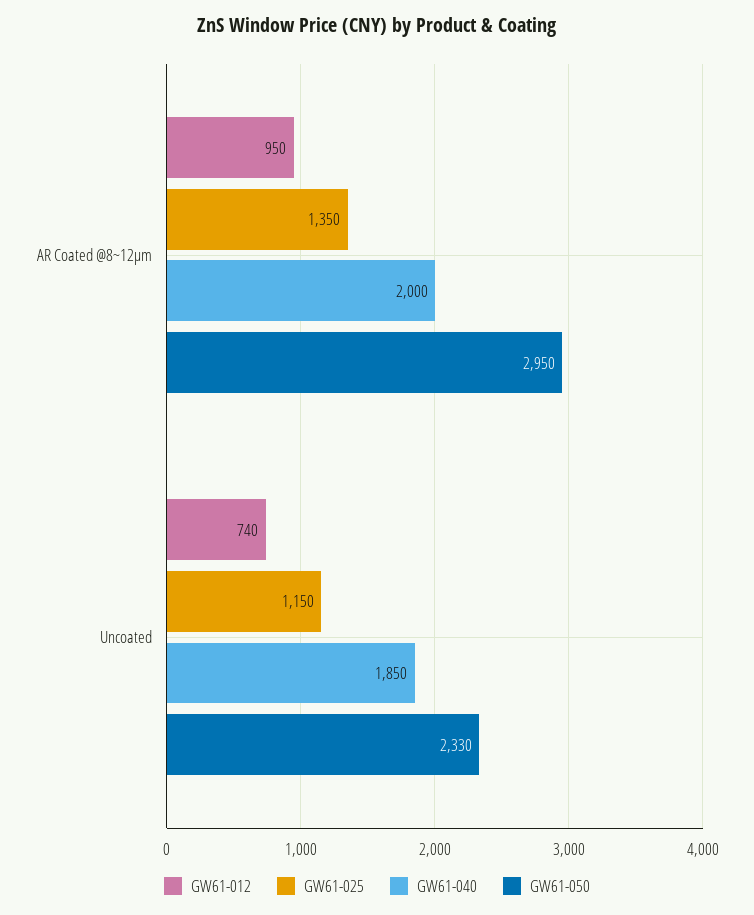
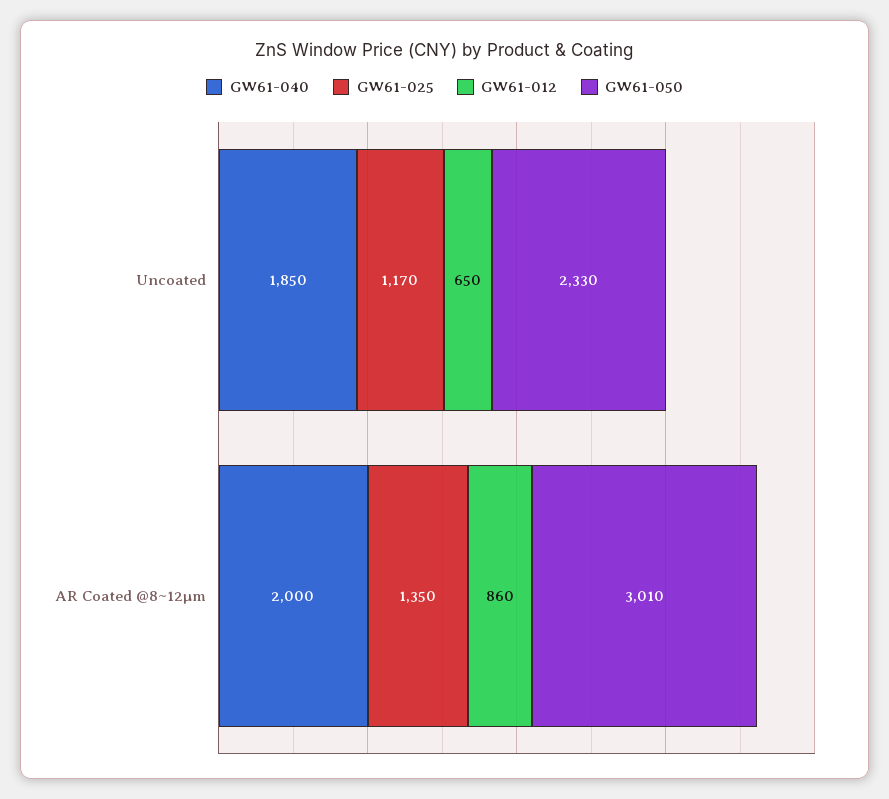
  {
    "GW61-012": {
-     "AR Coated @8~12µm": 950,
+     "AR Coated @8~12µm": 860,
-     "Uncoated": 740
+     "Uncoated": 650
    },
    "GW61-025": {
      "AR Coated @8~12µm": 1350,
-     "Uncoated": 1150
+     "Uncoated": 1170
    },
    "GW61-040": {
      "AR Coated @8~12µm": 2000,
      "Uncoated": 1850
    },
    "GW61-050": {
-     "AR Coated @8~12µm": 2950,
+     "AR Coated @8~12µm": 3010,
      "Uncoated": 2330
    }
  }

